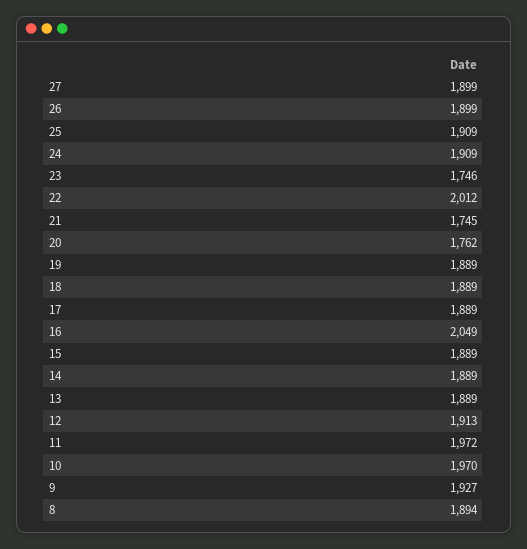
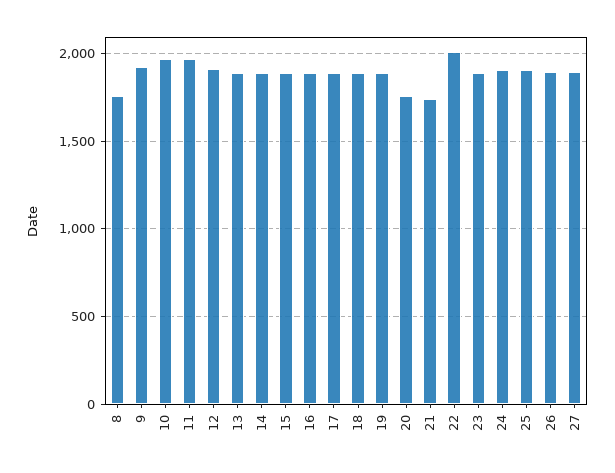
  {
    "27": 1899,
    "26": 1899,
    "25": 1909,
    "24": 1909,
-   "23": 1746,
+   "23": 1900,
    "22": 2012,
    "21": 1745,
    "20": 1762,
    "19": 1889,
    "18": 1889,
    "17": 1889,
-   "16": 2049,
+   "16": 1900,
    "15": 1889,
    "14": 1889,
    "13": 1889,
    "12": 1913,
    "11": 1972,
    "10": 1970,
    "9": 1927,
-   "8": 1894
+   "8": 1750
  }

